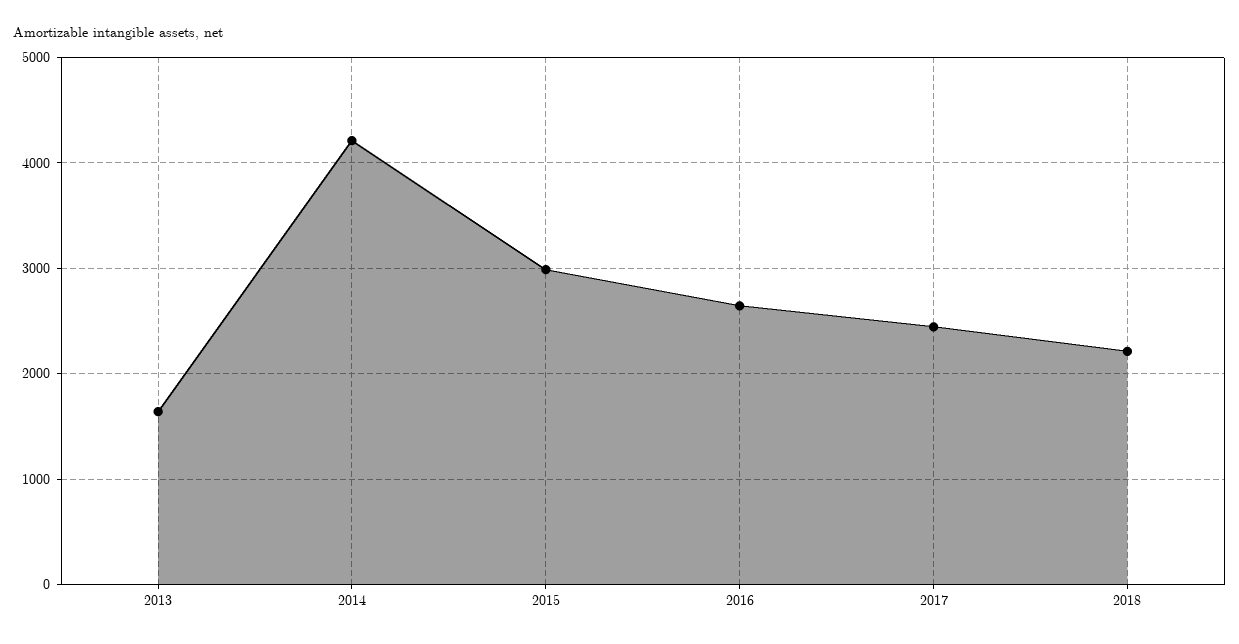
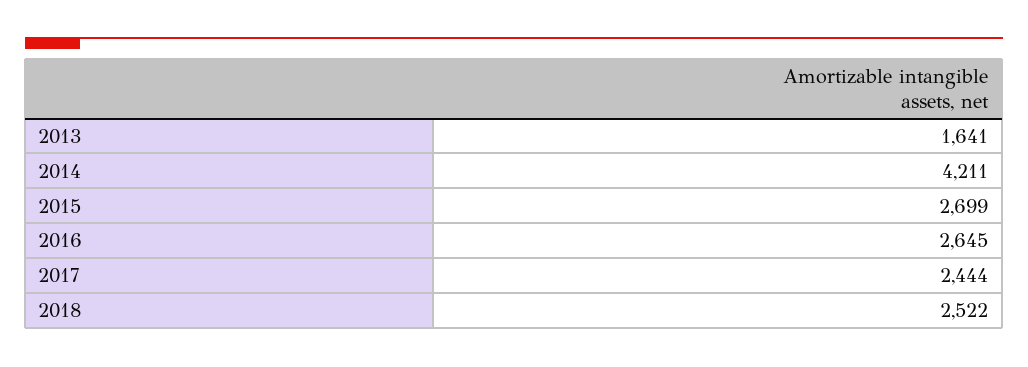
  {
    "2013": 1641,
    "2014": 4211,
-   "2015": 3000,
+   "2015": 2699,
    "2016": 2645,
    "2017": 2444,
-   "2018": 2200
+   "2018": 2522
  }

